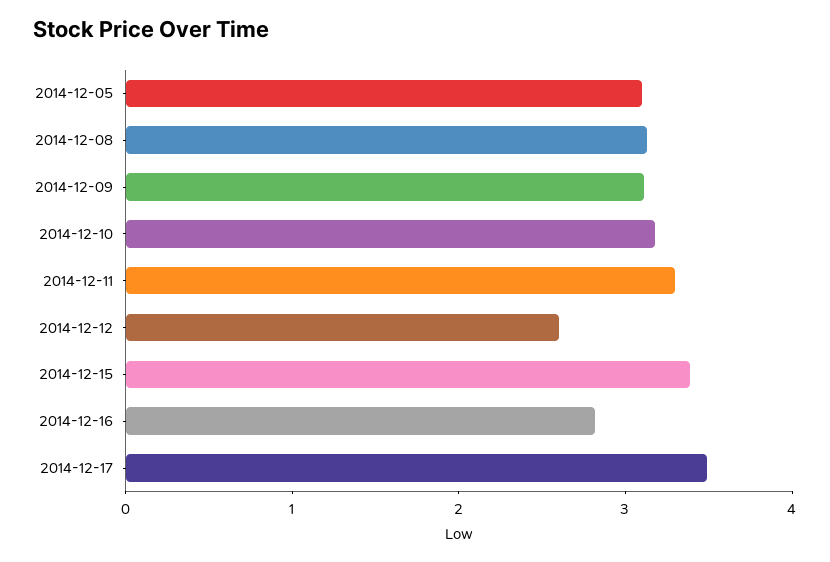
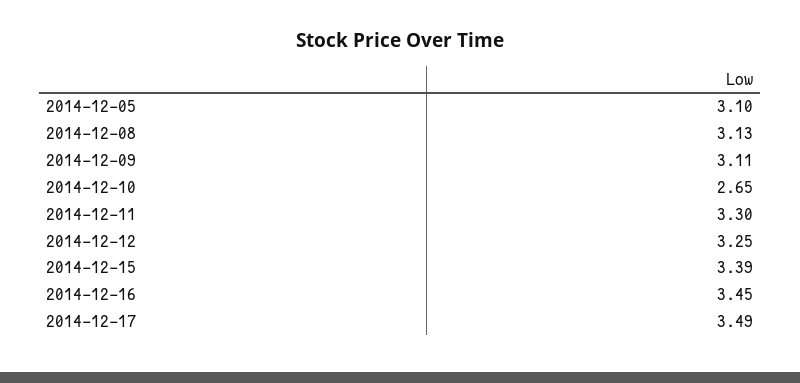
  {
    "2014-12-05": 3.1,
    "2014-12-08": 3.13,
    "2014-12-09": 3.11,
-   "2014-12-10": 3.2,
+   "2014-12-10": 2.65,
    "2014-12-11": 3.3,
-   "2014-12-12": 2.6,
+   "2014-12-12": 3.25,
    "2014-12-15": 3.39,
-   "2014-12-16": 2.8,
+   "2014-12-16": 3.45,
    "2014-12-17": 3.49
  }

